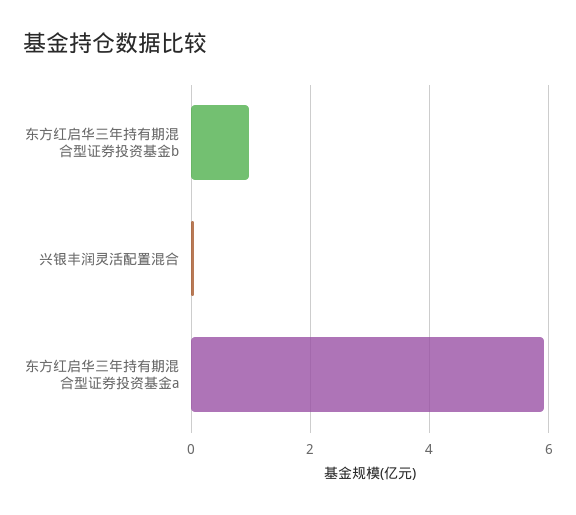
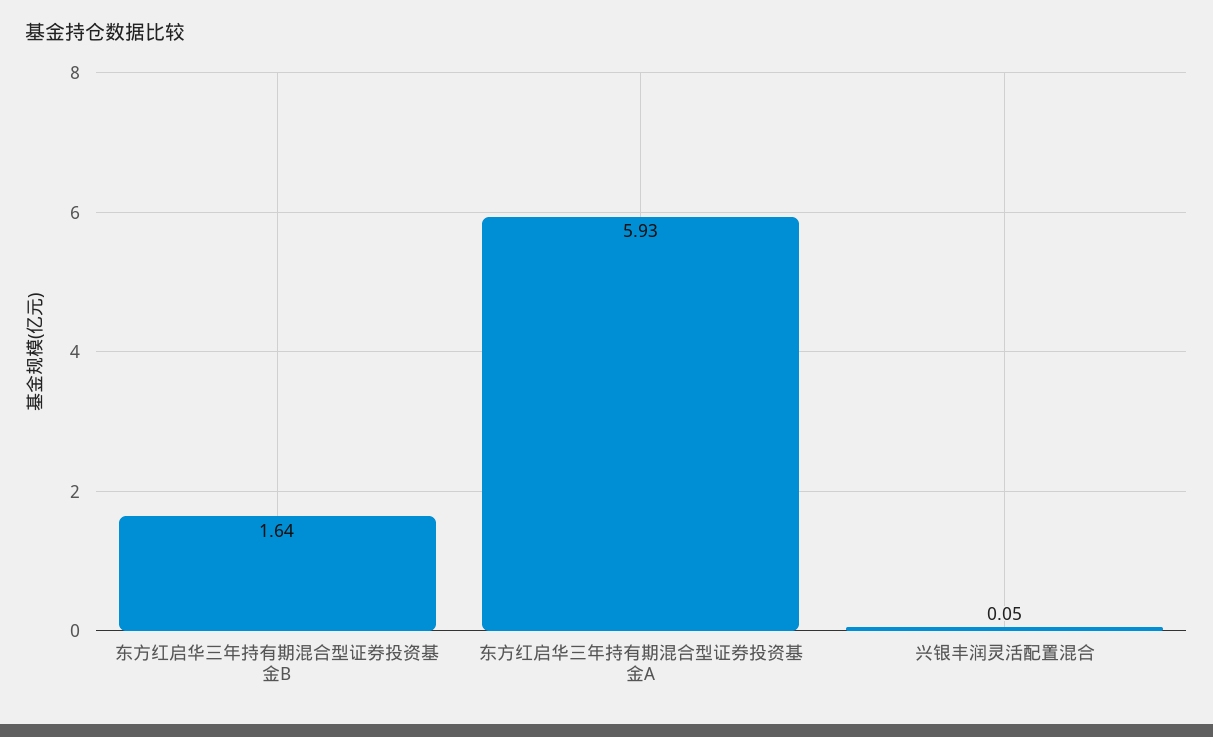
  {
-   "东方红启华三年持有期混合型证券投资基金b": 1,
+   "东方红启华三年持有期混合型证券投资基金b": 1.64,
    "兴银丰润灵活配置混合": 0.05,
    "东方红启华三年持有期混合型证券投资基金a": 5.93
  }

